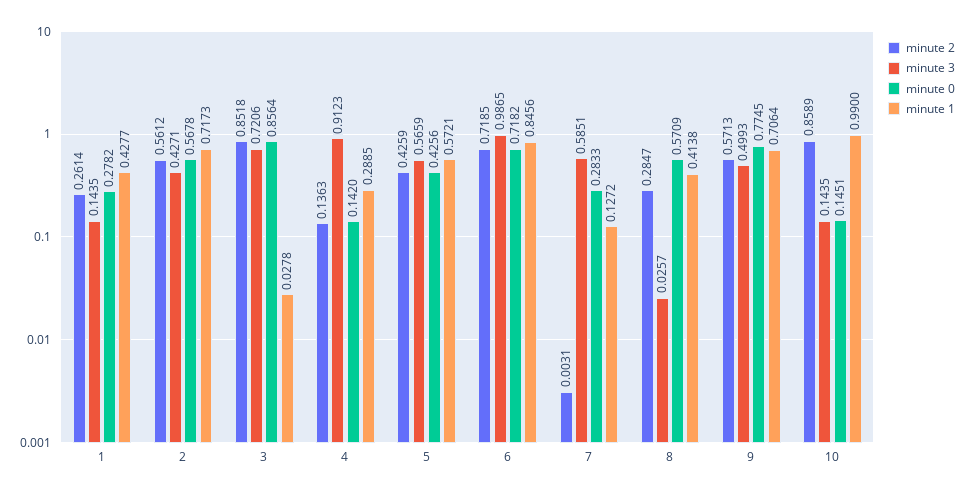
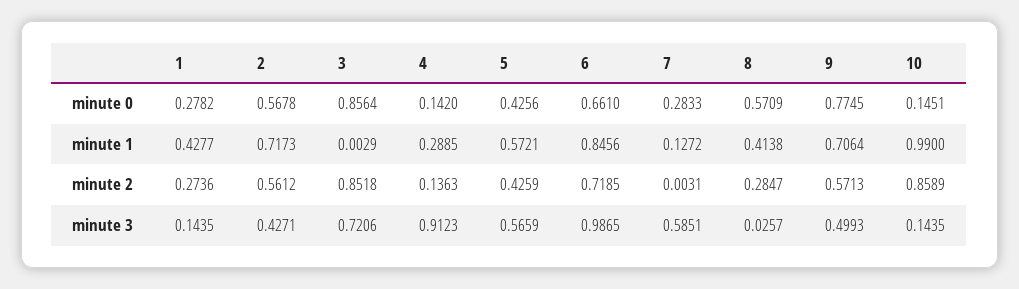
  {
    "minute 2": {
-     "1": 0.2614,
+     "1": 0.2736,
      "2": 0.5612,
      "3": 0.8518,
      "4": 0.1363,
      "5": 0.4259,
      "6": 0.7185,
      "7": 0.0031,
      "8": 0.2847,
      "9": 0.5713,
      "10": 0.8589
    },
    "minute 3": {
      "1": 0.1435,
      "2": 0.4271,
      "3": 0.7206,
      "4": 0.9123,
      "5": 0.5659,
      "6": 0.9865,
      "7": 0.5851,
      "8": 0.0257,
      "9": 0.4993,
      "10": 0.1435
    },
    "minute 0": {
      "1": 0.2782,
      "2": 0.5678,
      "3": 0.8564,
      "4": 0.142,
      "5": 0.4256,
-     "6": 0.7182,
+     "6": 0.661,
      "7": 0.2833,
      "8": 0.5709,
      "9": 0.7745,
      "10": 0.1451
    },
    "minute 1": {
      "1": 0.4277,
      "2": 0.7173,
-     "3": 0.0278,
+     "3": 0.0029,
      "4": 0.2885,
      "5": 0.5721,
      "6": 0.8456,
      "7": 0.1272,
      "8": 0.4138,
      "9": 0.7064,
      "10": 0.99
    }
  }

